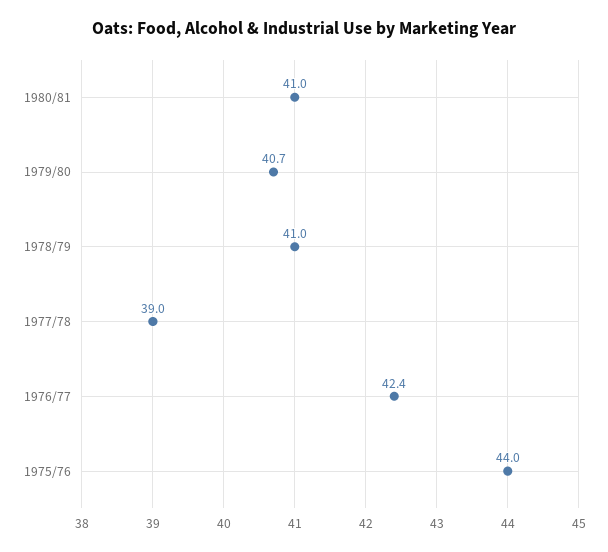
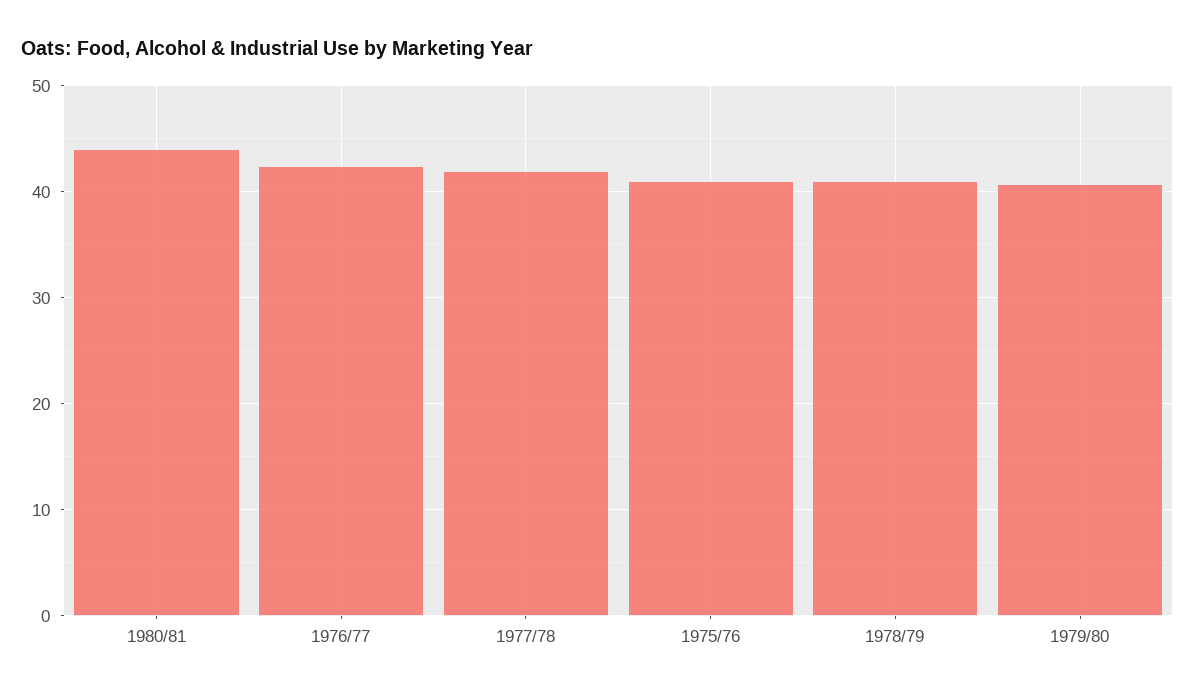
  {
-   "1980/81": 41,
+   "1980/81": 44,
    "1979/80": 40.7,
    "1978/79": 41,
-   "1977/78": 39,
+   "1977/78": 42,
    "1976/77": 42.4,
-   "1975/76": 44
+   "1975/76": 41
  }

